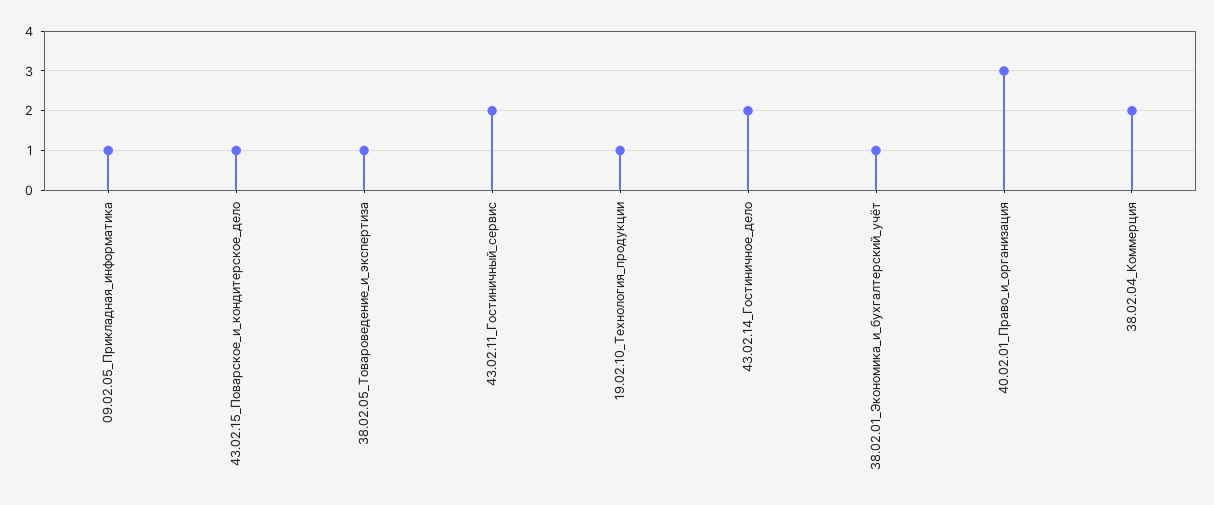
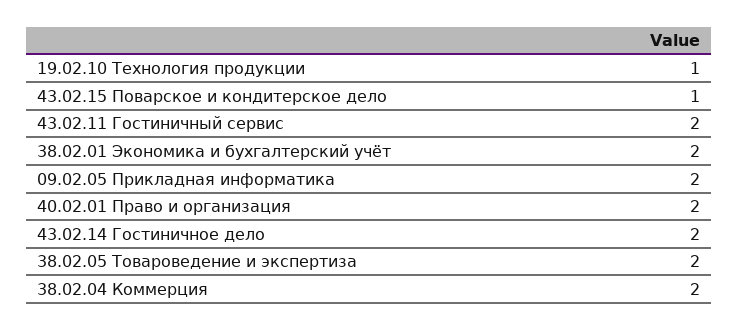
  {
-   "09.02.05_Прикладная_информатика": 1,
+   "09.02.05_Прикладная_информатика": 2,
    "43.02.15_Поварское_и_кондитерское_дело": 1,
-   "38.02.05_Товароведение_и_экспертиза": 1,
+   "38.02.05_Товароведение_и_экспертиза": 2,
    "43.02.11_Гостиничный_сервис": 2,
    "19.02.10_Технология_продукции": 1,
    "43.02.14_Гостиничное_дело": 2,
-   "38.02.01_Экономика_и_бухгалтерский_учёт": 1,
+   "38.02.01_Экономика_и_бухгалтерский_учёт": 2,
-   "40.02.01_Право_и_организация": 3,
+   "40.02.01_Право_и_организация": 2,
    "38.02.04_Коммерция": 2
  }

